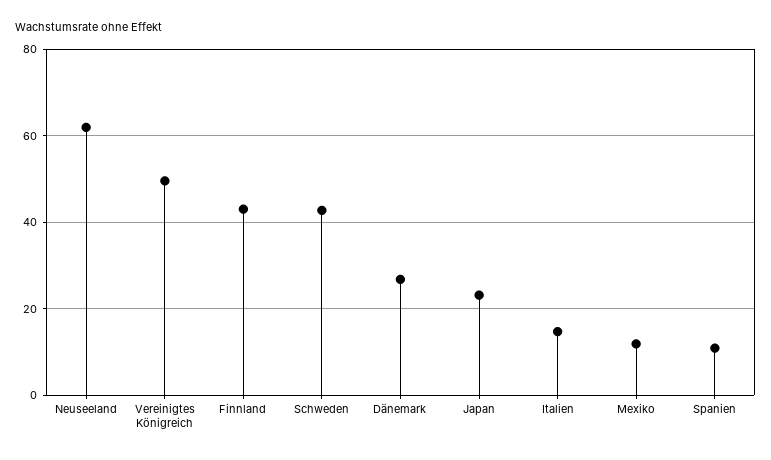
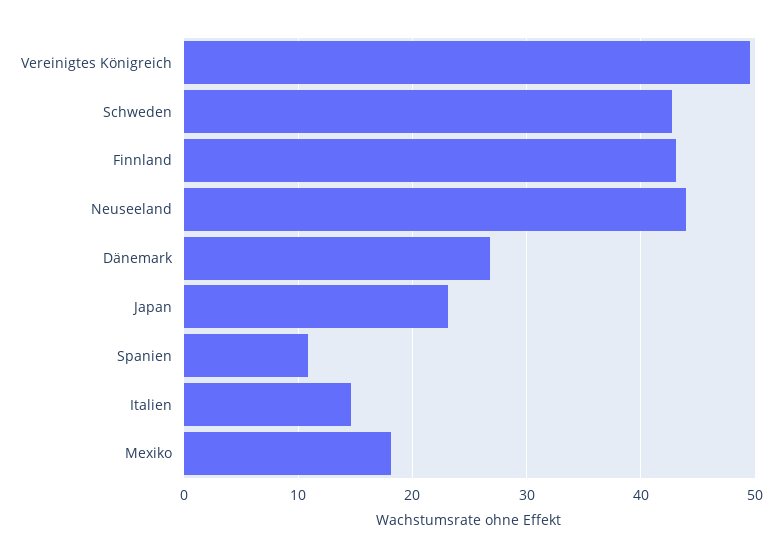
  {
-   "Neuseeland": 62,
+   "Neuseeland": 44,
    "Vereinigtes Königreich": 50,
    "Finnland": 43,
    "Schweden": 43,
    "Dänemark": 27,
    "Japan": 23,
    "Italien": 15,
-   "Mexiko": 12,
+   "Mexiko": 18,
    "Spanien": 11
  }

